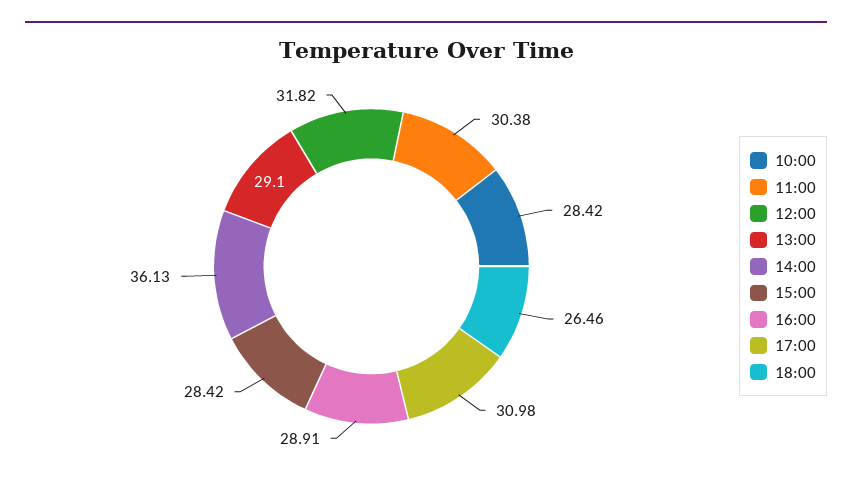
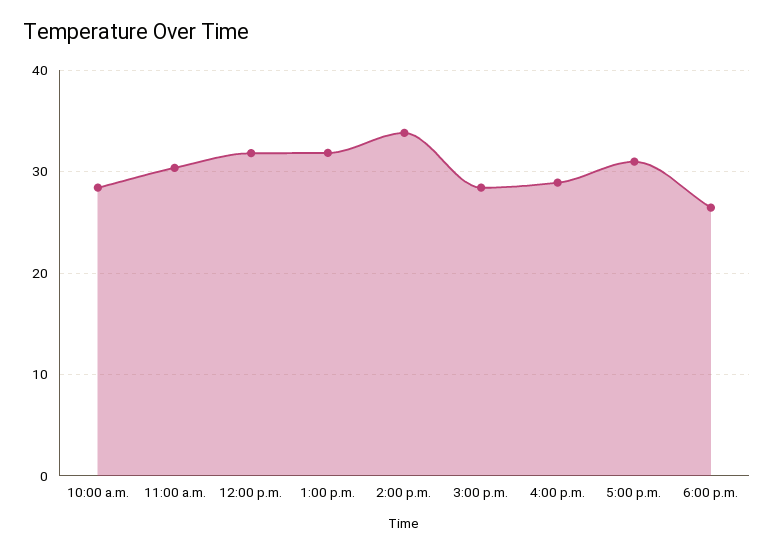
  {
    "10:00": 28.42,
    "11:00": 30.38,
    "12:00": 31.82,
-   "13:00": 29.1,
+   "13:00": 32,
-   "14:00": 36.13,
+   "14:00": 34,
    "15:00": 28.42,
    "16:00": 28.91,
    "17:00": 30.98,
    "18:00": 26.46
  }

